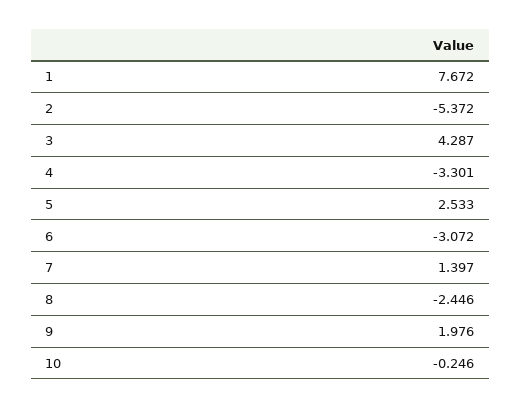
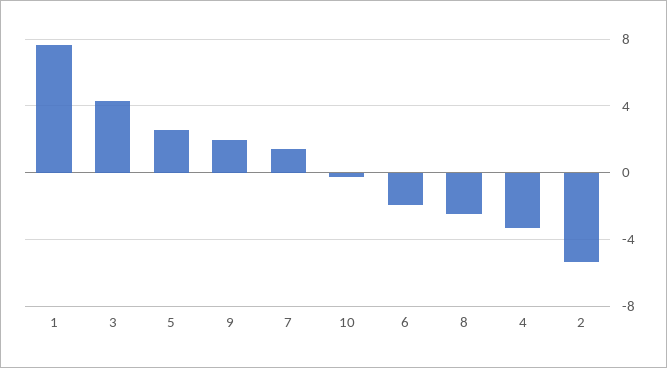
  {
    "1": 7.672,
    "2": -5.372,
    "3": 4.287,
    "4": -3.301,
    "5": 2.533,
-   "6": -3.072,
+   "6": -2,
    "7": 1.397,
    "8": -2.446,
    "9": 1.976,
    "10": -0.246
  }

